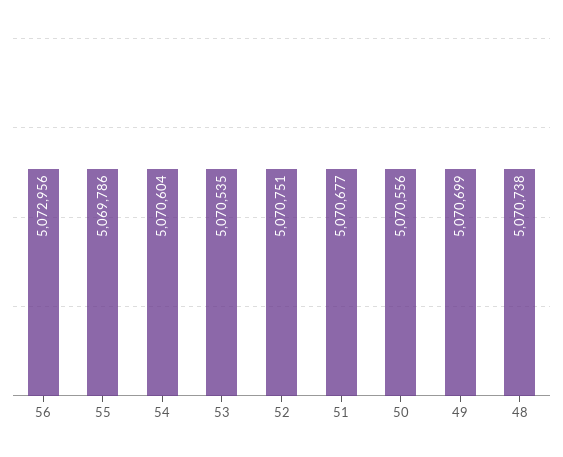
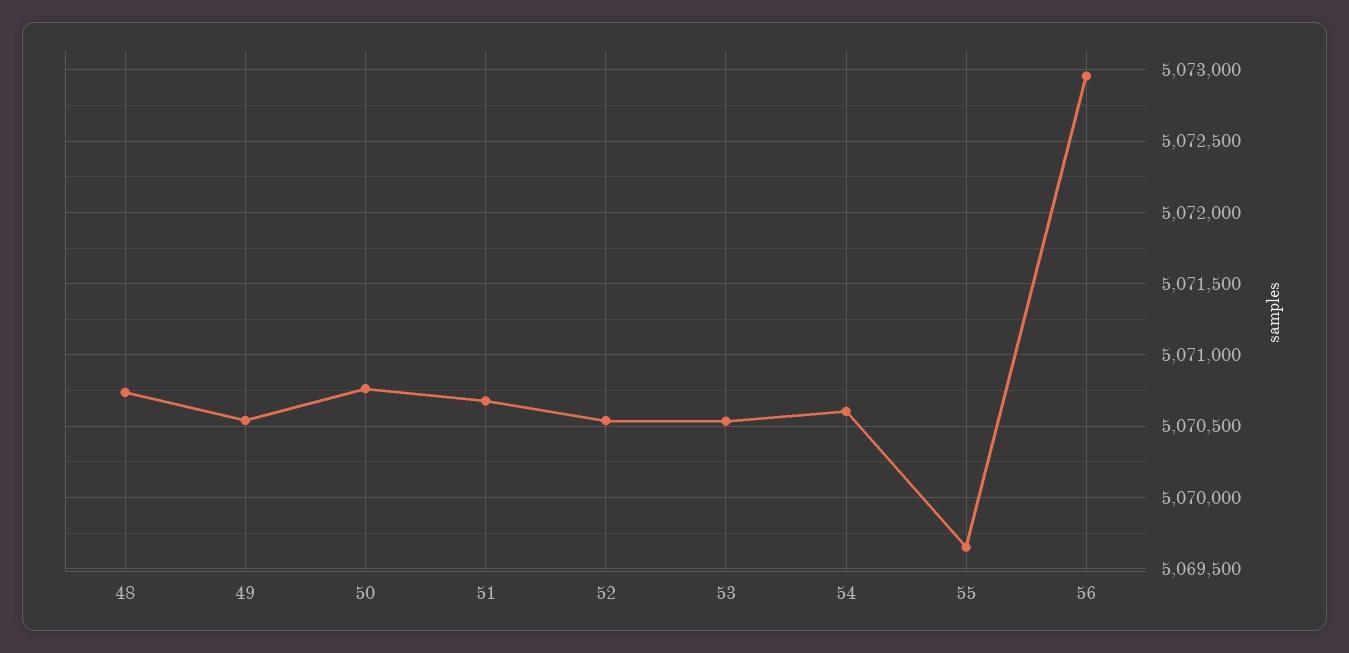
  {
    "56": 5072956,
-   "55": 5069786,
+   "55": 5069650,
    "54": 5070604,
    "53": 5070535,
-   "52": 5070751,
+   "52": 5070550,
    "51": 5070677,
-   "50": 5070556,
+   "50": 5070750,
-   "49": 5070699,
+   "49": 5070550,
    "48": 5070738
  }

